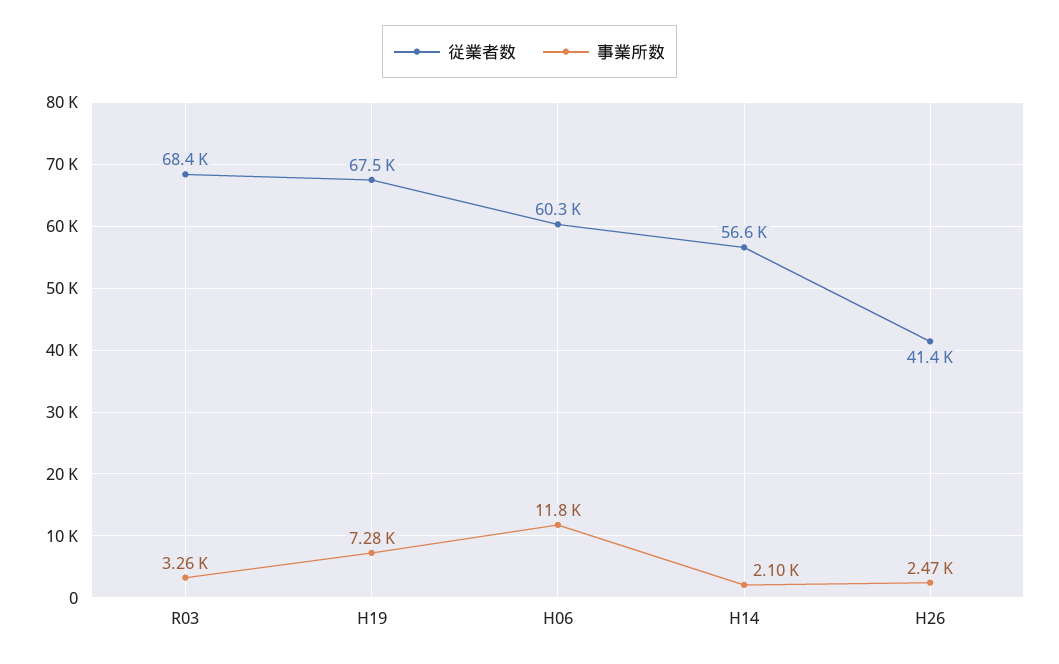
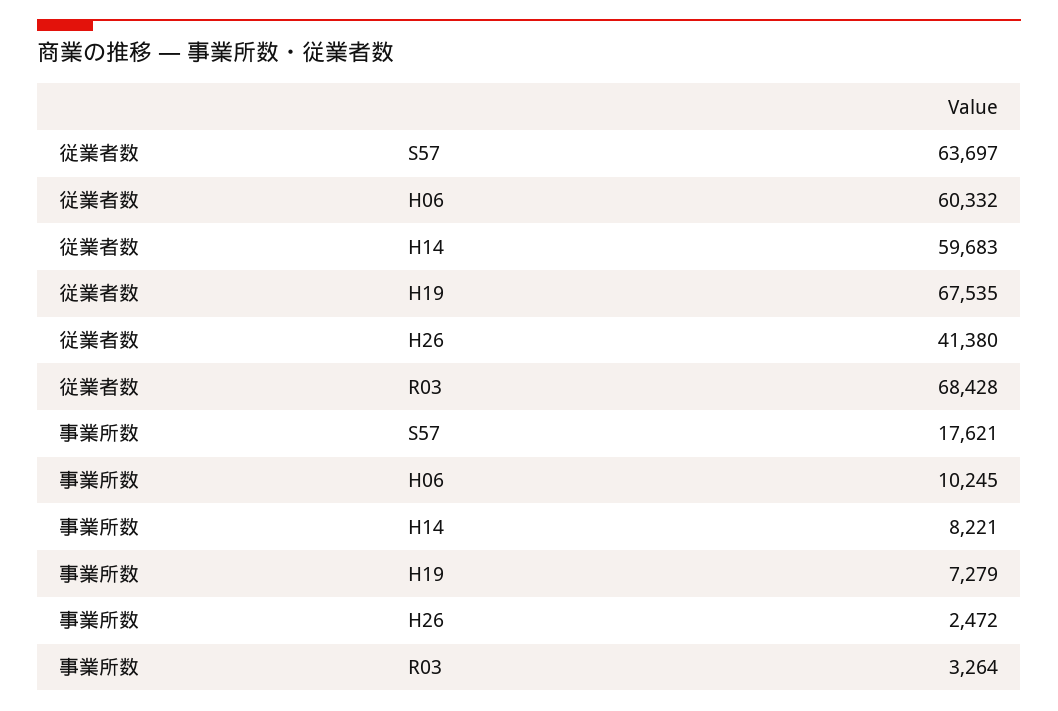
  {
    "従業者数": {
      "R03": 68428,
      "H19": 67535,
      "H06": 60332,
-     "H14": 56600,
+     "H14": 59683,
-     "H26": 41380
+     "H26": 41380,
+     "S57": 63697
    },
    "事業所数": {
      "R03": 3264,
      "H19": 7279,
-     "H06": 11800,
+     "H06": 10245,
-     "H14": 2100,
+     "H14": 8221,
-     "H26": 2472
+     "H26": 2472,
+     "S57": 17621
    }
  }

